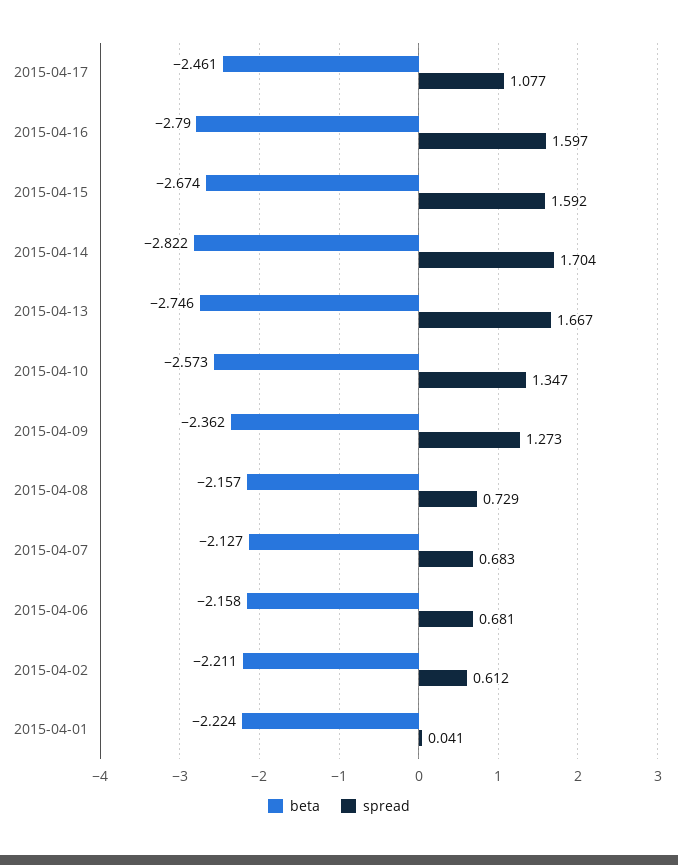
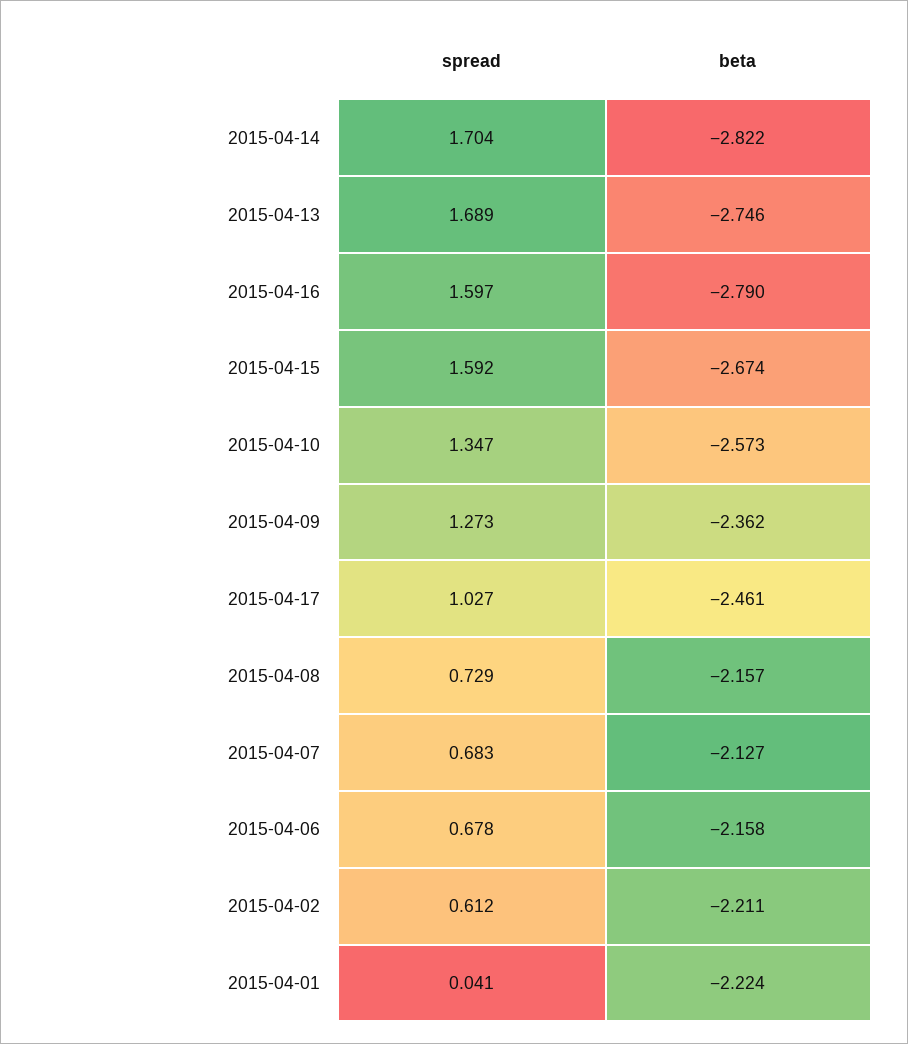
  {
    "beta": {
      "2015-04-17": -2.461,
      "2015-04-16": -2.79,
      "2015-04-15": -2.674,
      "2015-04-14": -2.822,
      "2015-04-13": -2.746,
      "2015-04-10": -2.573,
      "2015-04-09": -2.362,
      "2015-04-08": -2.157,
      "2015-04-07": -2.127,
      "2015-04-06": -2.158,
      "2015-04-02": -2.211,
      "2015-04-01": -2.224
    },
    "spread": {
-     "2015-04-17": 1.077,
+     "2015-04-17": 1.027,
      "2015-04-16": 1.597,
      "2015-04-15": 1.592,
      "2015-04-14": 1.704,
-     "2015-04-13": 1.667,
+     "2015-04-13": 1.689,
      "2015-04-10": 1.347,
      "2015-04-09": 1.273,
      "2015-04-08": 0.729,
      "2015-04-07": 0.683,
-     "2015-04-06": 0.681,
+     "2015-04-06": 0.678,
      "2015-04-02": 0.612,
      "2015-04-01": 0.041
    }
  }

